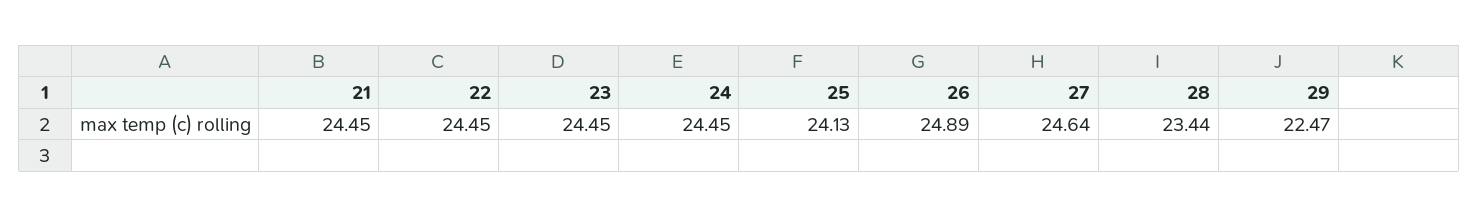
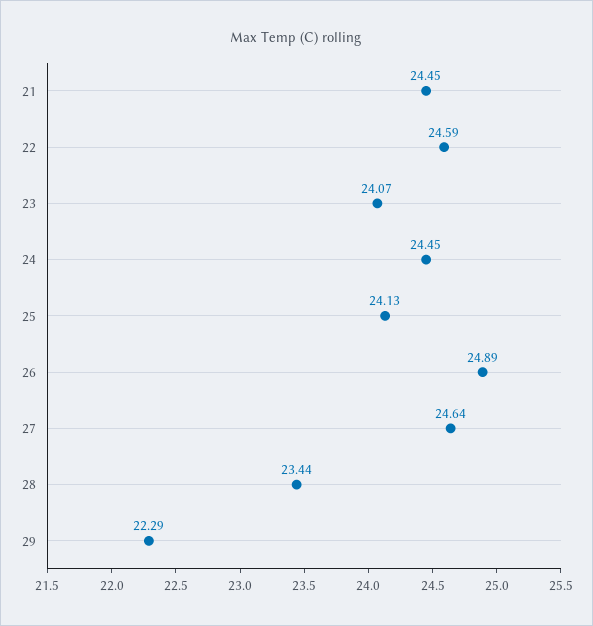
  {
    "21": 24.45,
-   "22": 24.45,
+   "22": 24.59,
-   "23": 24.45,
+   "23": 24.07,
    "24": 24.45,
    "25": 24.13,
    "26": 24.89,
    "27": 24.64,
    "28": 23.44,
-   "29": 22.47
+   "29": 22.29
  }

